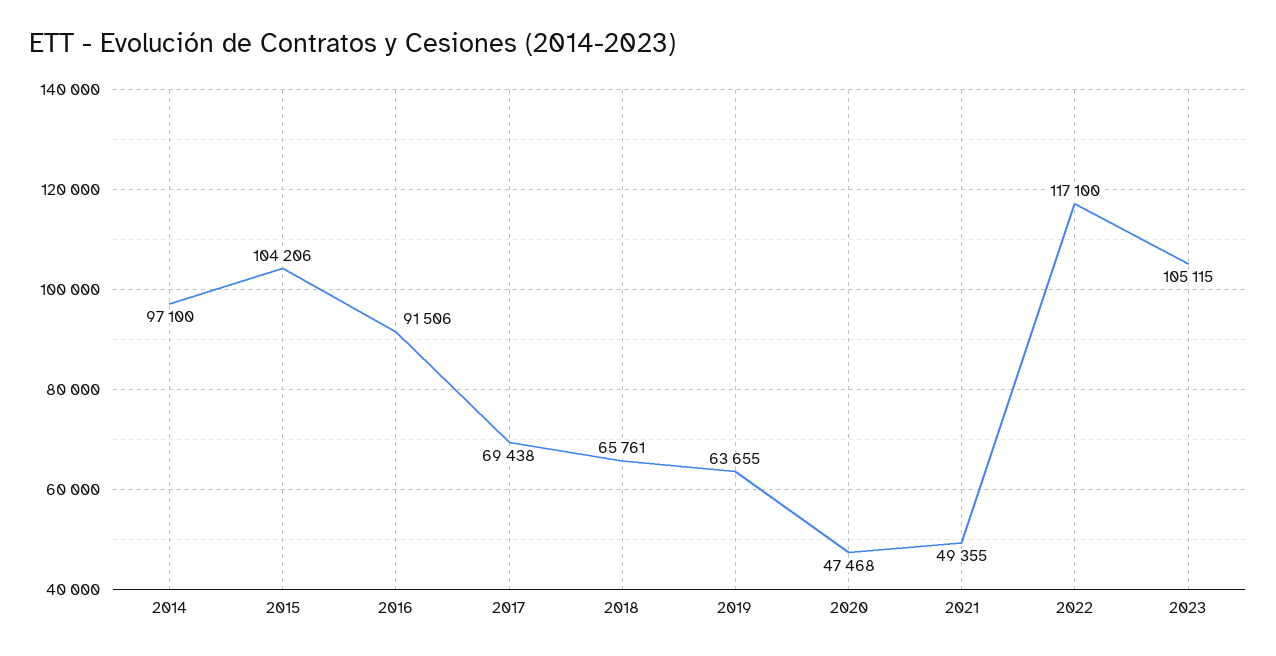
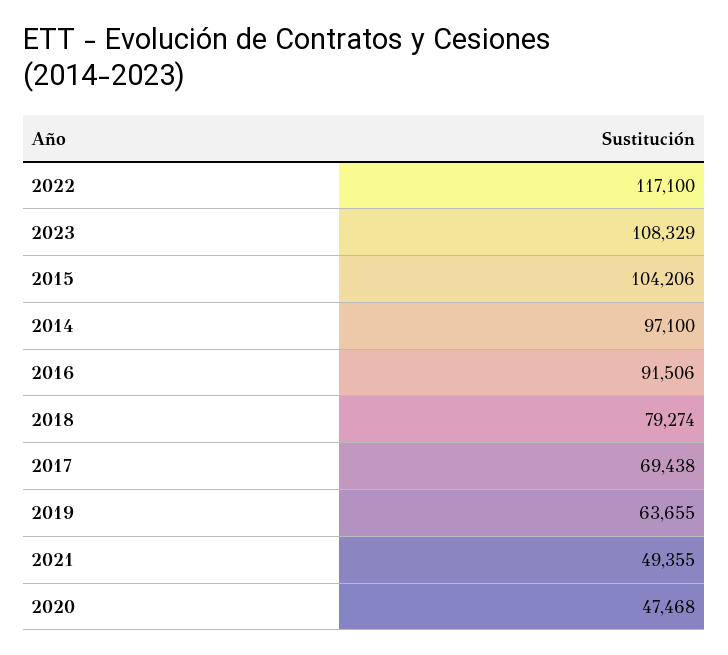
  {
    "2014": 97100,
    "2015": 104206,
    "2016": 91506,
    "2017": 69438,
-   "2018": 65761,
+   "2018": 79274,
    "2019": 63655,
    "2020": 47468,
    "2021": 49355,
    "2022": 117100,
-   "2023": 105115
+   "2023": 108329
  }

